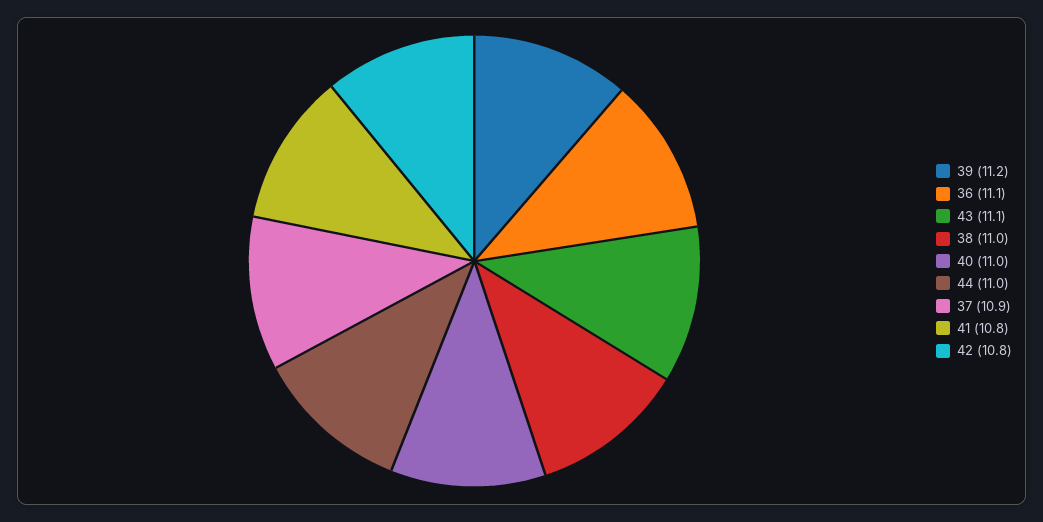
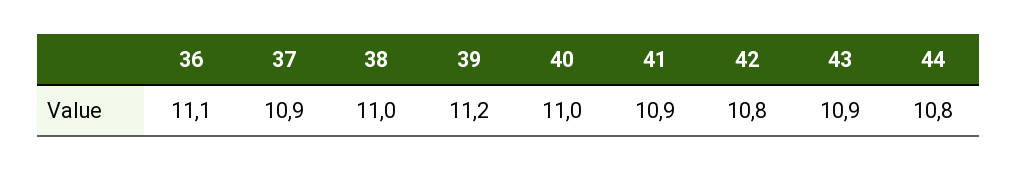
  {
    "39": 11.2,
    "36": 11.1,
-   "43": 11.1,
+   "43": 10.9,
    "38": 11,
    "40": 11,
-   "44": 11,
+   "44": 10.8,
    "37": 10.9,
-   "41": 10.8,
+   "41": 10.9,
    "42": 10.8
  }

